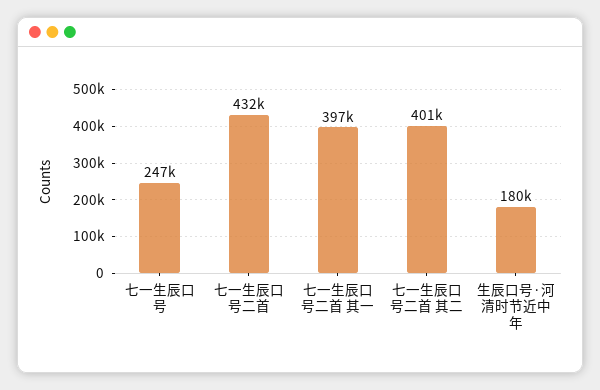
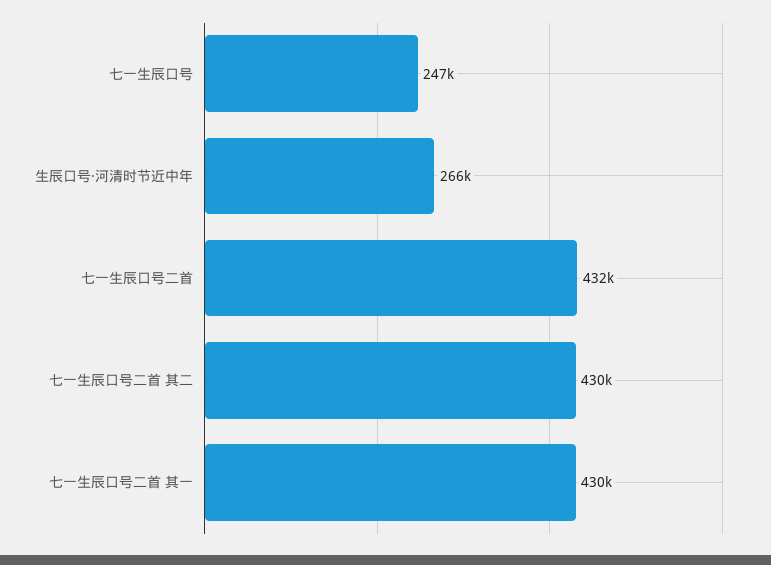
  {
    "七一生辰口号": 247000,
    "七一生辰口号二首": 432000,
-   "七一生辰口号二首 其一": 397000,
+   "七一生辰口号二首 其一": 430000,
-   "七一生辰口号二首 其二": 401000,
+   "七一生辰口号二首 其二": 430000,
-   "生辰口号·河清时节近中年": 180000
+   "生辰口号·河清时节近中年": 266000
  }

